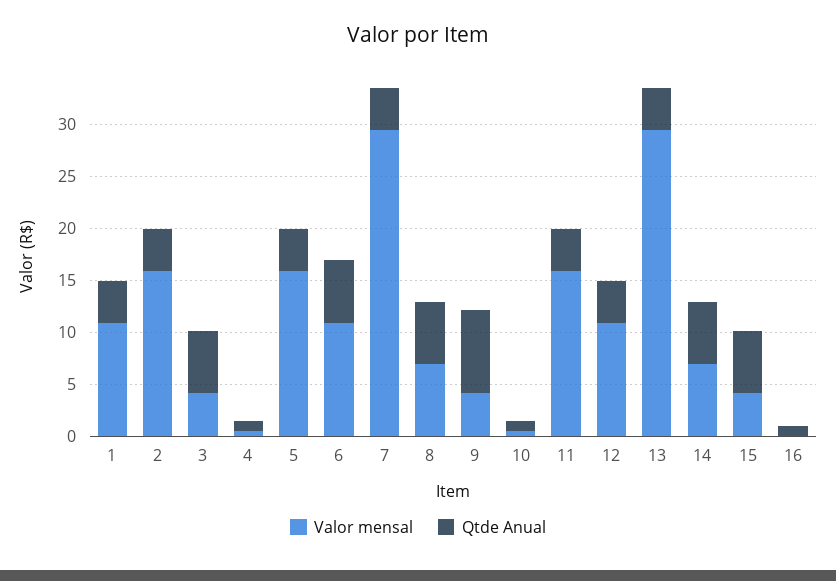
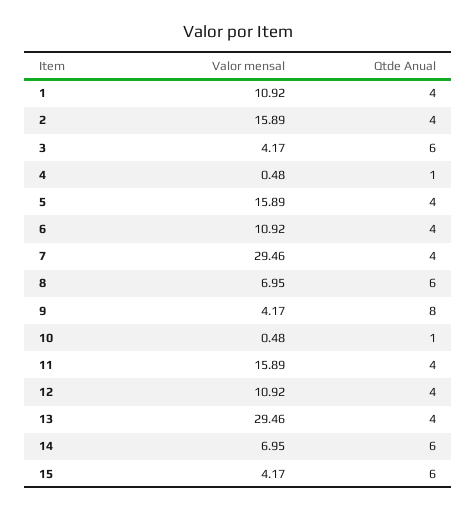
  {
    "Valor mensal": {
      "1": 10.92,
      "2": 15.89,
      "3": 4.17,
      "4": 0.48,
      "5": 15.89,
      "6": 10.92,
      "7": 29.46,
      "8": 6.95,
      "9": 4.17,
      "10": 0.48,
      "11": 15.89,
      "12": 10.92,
      "13": 29.46,
      "14": 6.95,
-     "15": 4.17,
+     "15": 4.17
-     "16": 0
    },
    "Qtde Anual": {
      "1": 4,
      "2": 4,
      "3": 6,
      "4": 1,
      "5": 4,
-     "6": 6,
+     "6": 4,
      "7": 4,
      "8": 6,
      "9": 8,
      "10": 1,
      "11": 4,
      "12": 4,
      "13": 4,
      "14": 6,
-     "15": 6,
+     "15": 6
-     "16": 1
    }
  }

